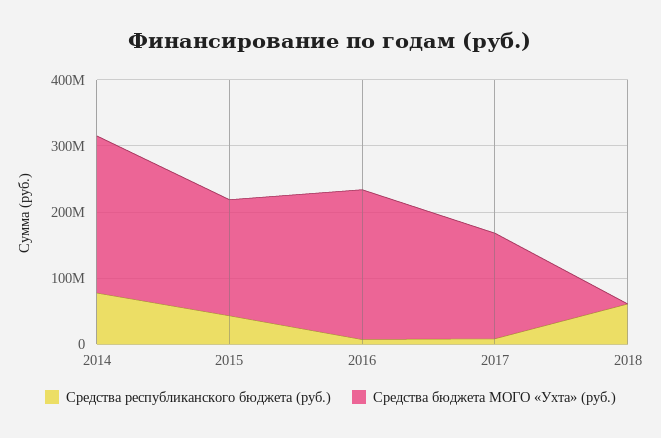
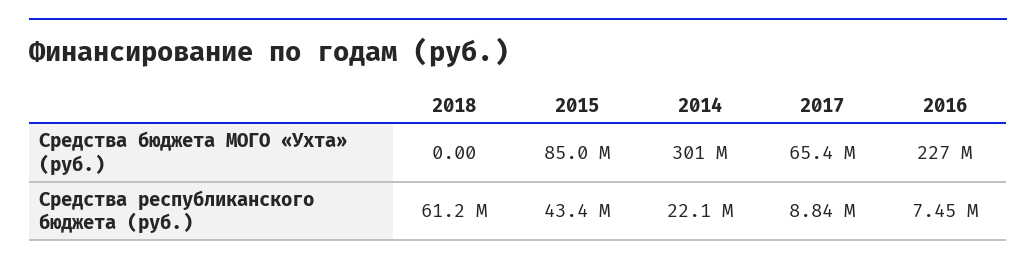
  {
    "Средства республиканского бюджета (руб.)": {
-     "2014": 80000000,
+     "2014": 22100000,
      "2015": 43400000,
      "2016": 7450000,
      "2017": 8840000,
      "2018": 61200000
    },
    "Средства бюджета МОГО «Ухта» (руб.)": {
-     "2014": 240000000,
+     "2014": 301000000,
-     "2015": 180000000,
+     "2015": 85000000,
      "2016": 227000000,
-     "2017": 160000000,
+     "2017": 65400000,
      "2018": 0
    }
  }

